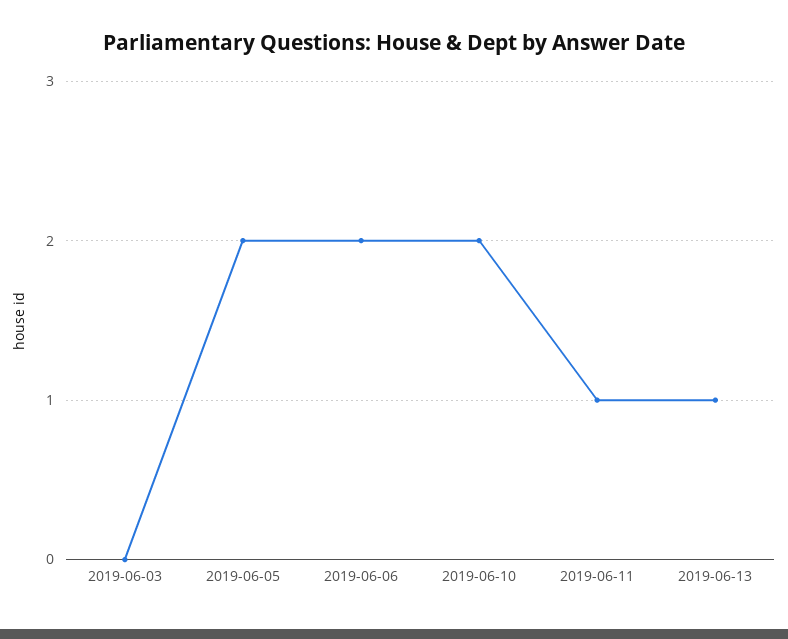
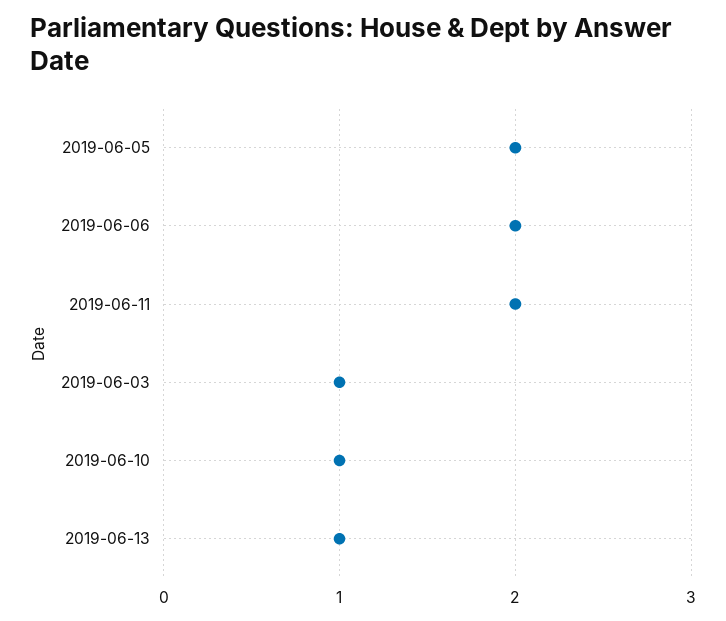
  {
-   "2019-06-03": 0,
+   "2019-06-03": 1,
    "2019-06-05": 2,
    "2019-06-06": 2,
-   "2019-06-10": 2,
+   "2019-06-10": 1,
-   "2019-06-11": 1,
+   "2019-06-11": 2,
    "2019-06-13": 1
  }

